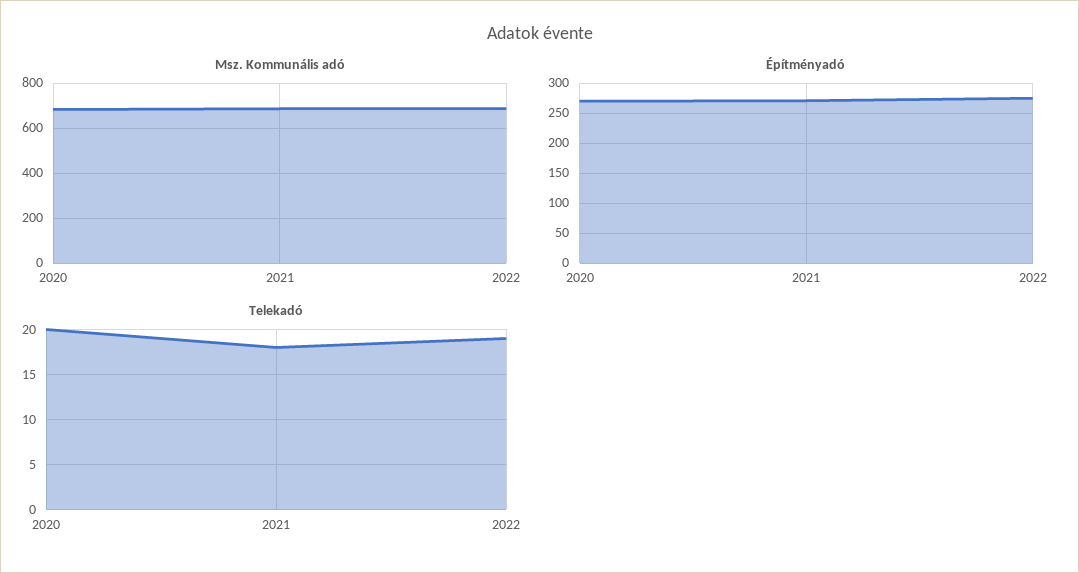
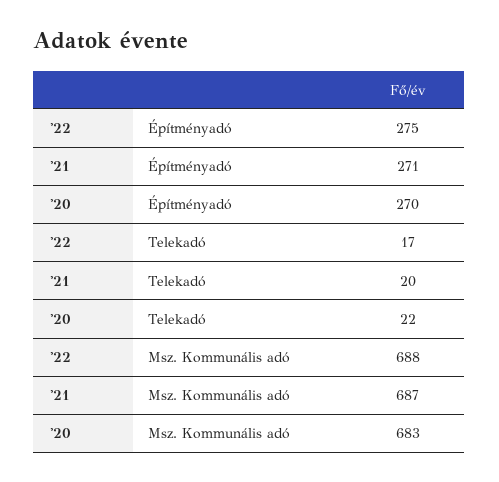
  {
    "Msz. Kommunális adó": {
      "2020": 683,
      "2021": 687,
      "2022": 688
    },
    "Építményadó": {
      "2020": 270,
      "2021": 271,
      "2022": 275
    },
    "Telekadó": {
-     "2020": 20,
+     "2020": 22,
-     "2021": 18,
+     "2021": 20,
-     "2022": 19
+     "2022": 17
    }
  }

